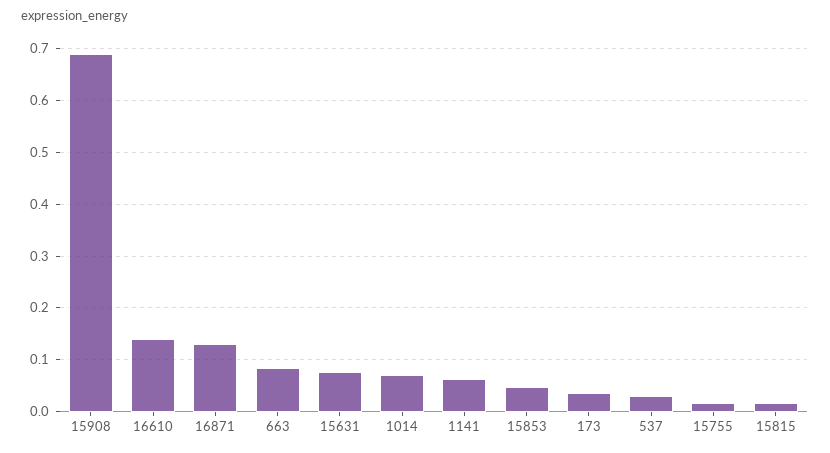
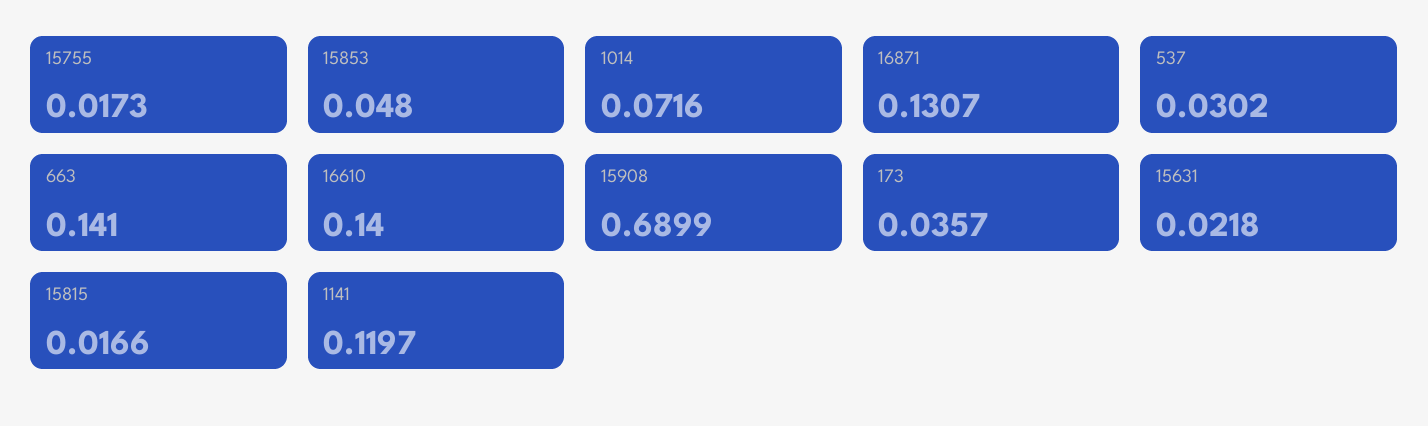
  {
    "15908": 0.6899,
    "16610": 0.14,
    "16871": 0.1307,
-   "663": 0.08,
+   "663": 0.141,
-   "15631": 0.08,
+   "15631": 0.0218,
    "1014": 0.0716,
-   "1141": 0.06,
+   "1141": 0.1197,
    "15853": 0.048,
    "173": 0.0357,
    "537": 0.0302,
    "15755": 0.0173,
    "15815": 0.0166
  }

